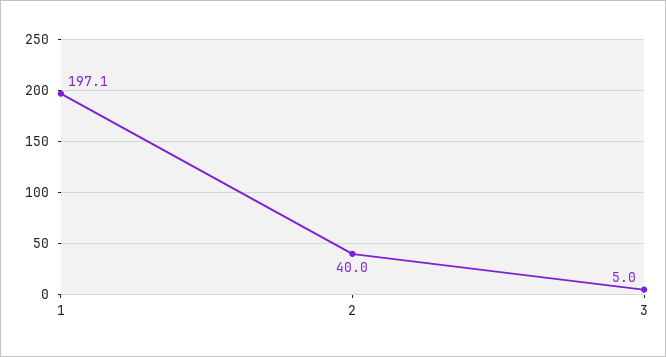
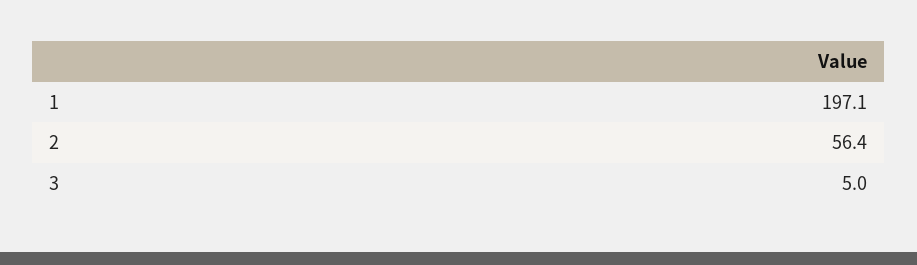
  {
    "1": 197.1,
-   "2": 40,
+   "2": 56.4,
    "3": 5
  }

